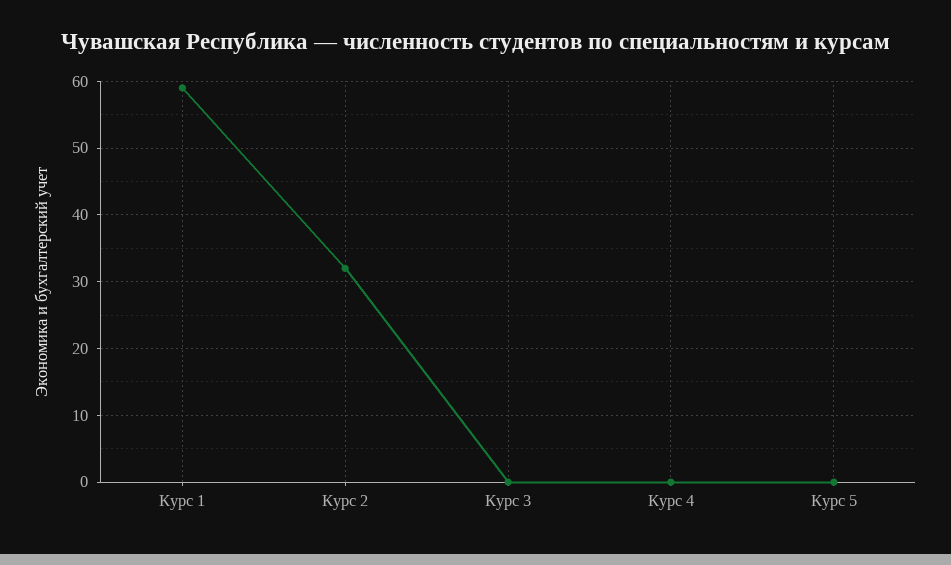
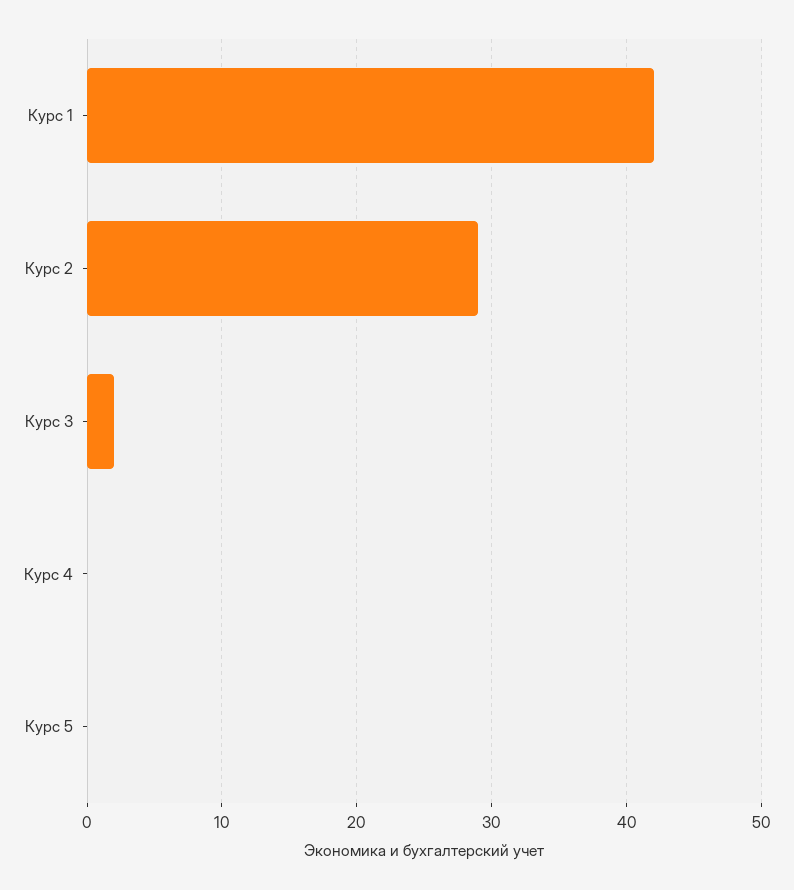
  {
-   "Курс 1": 59,
+   "Курс 1": 42,
-   "Курс 2": 32,
+   "Курс 2": 29,
-   "Курс 3": 0,
+   "Курс 3": 2,
    "Курс 4": 0,
    "Курс 5": 0
  }

